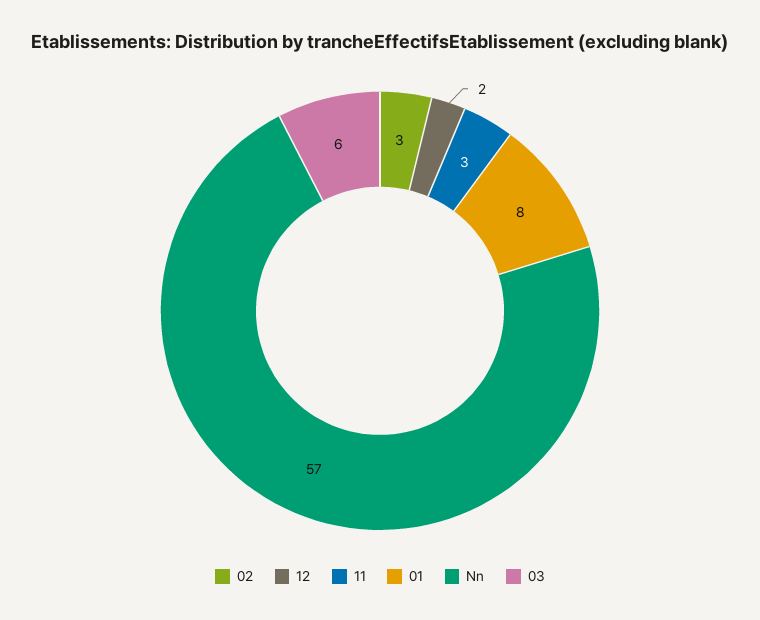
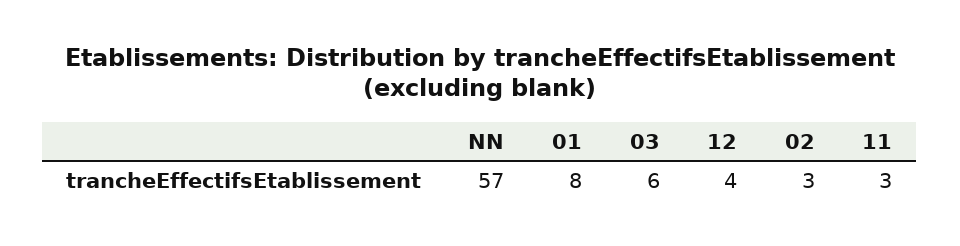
  {
    "02": 3,
-   "12": 2,
+   "12": 4,
    "11": 3,
    "01": 8,
    "Nn": 57,
    "03": 6
  }

